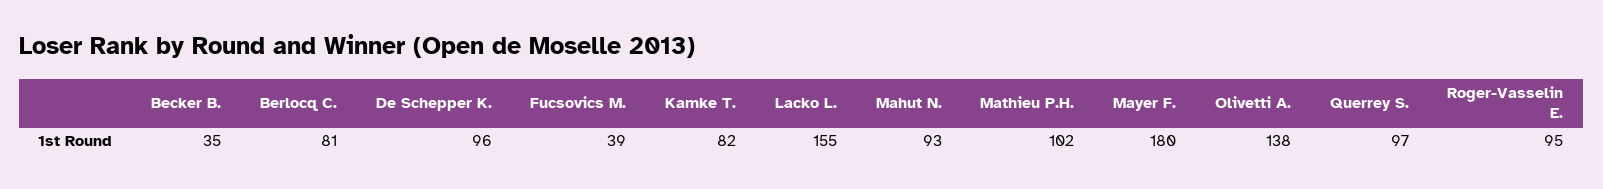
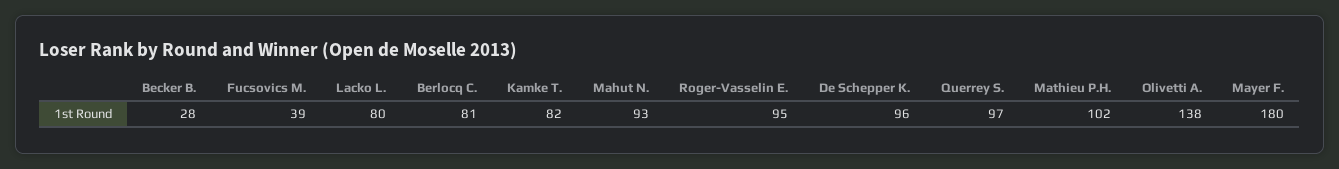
  {
-   "Becker B.": 35,
+   "Becker B.": 28,
    "Berlocq C.": 81,
    "De Schepper K.": 96,
    "Fucsovics M.": 39,
    "Kamke T.": 82,
-   "Lacko L.": 155,
+   "Lacko L.": 80,
    "Mahut N.": 93,
    "Mathieu P.H.": 102,
    "Mayer F.": 180,
    "Olivetti A.": 138,
    "Querrey S.": 97,
    "Roger-Vasselin E.": 95
  }

